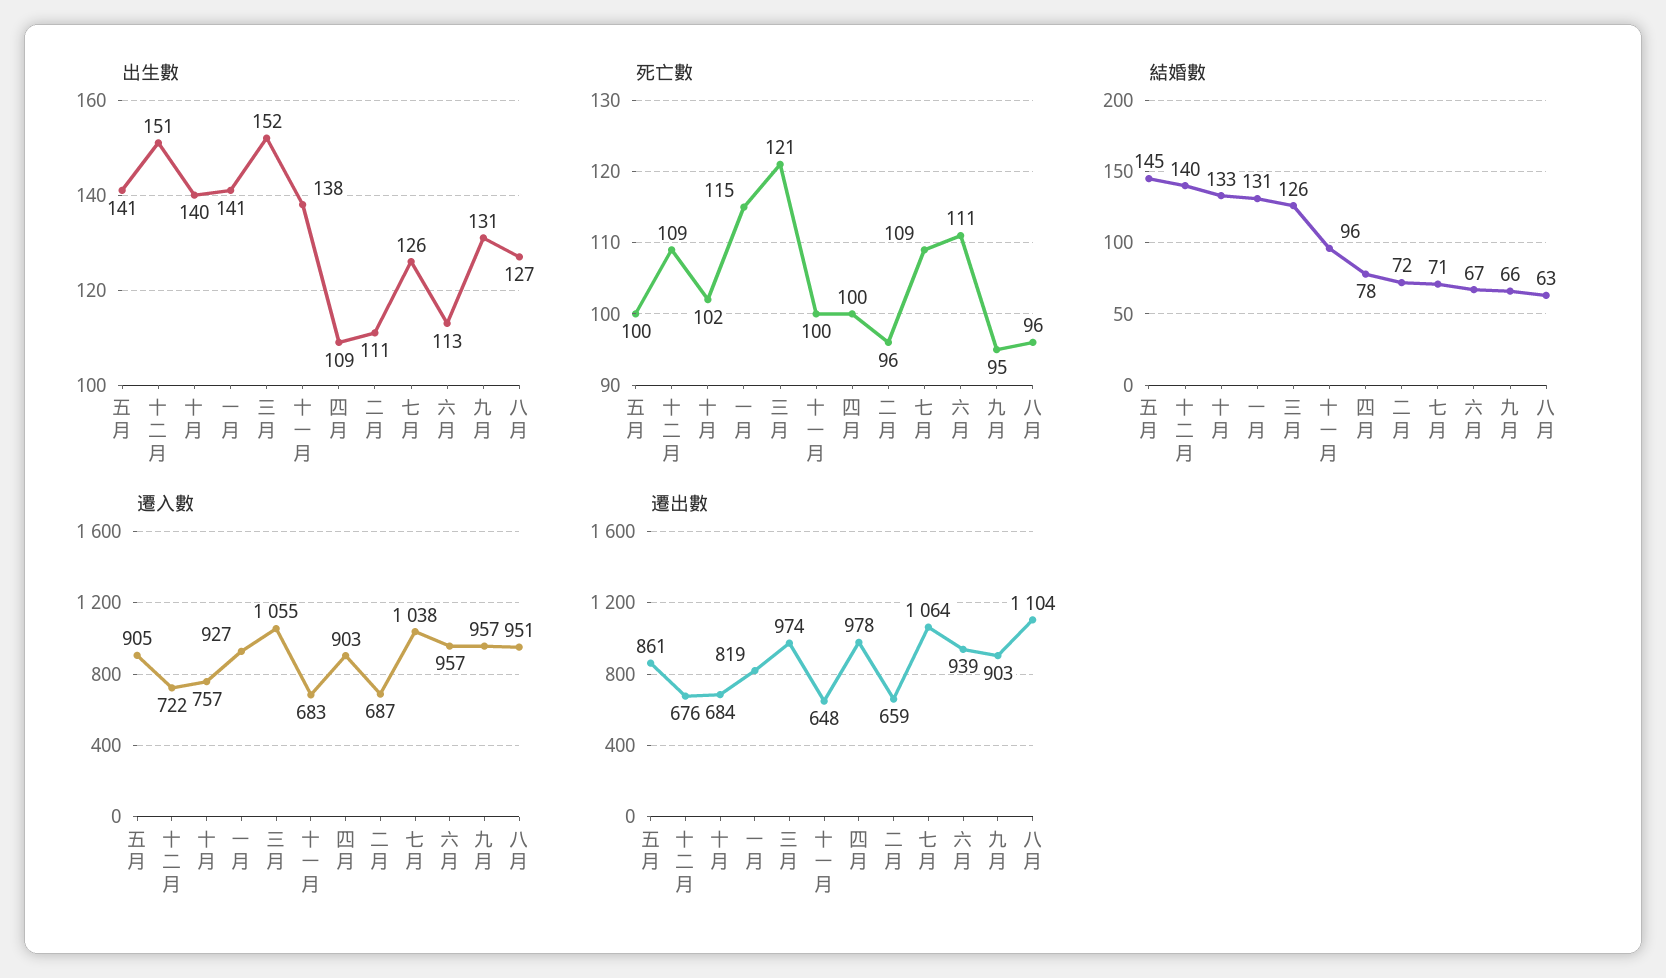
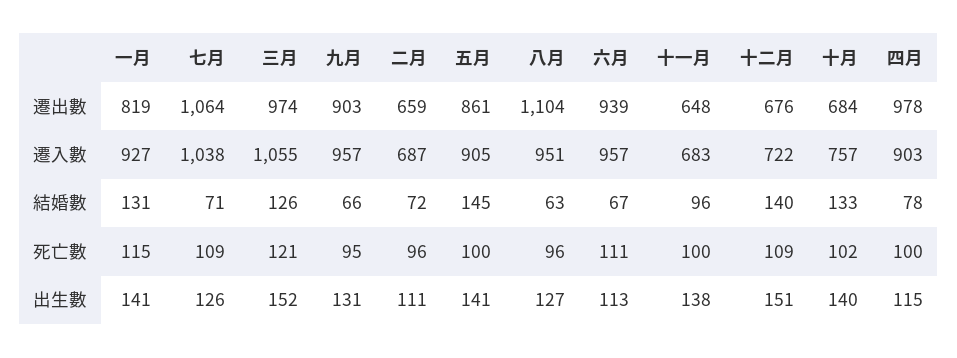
  {
    "出生數": {
      "五月": 141,
      "十二月": 151,
      "十月": 140,
      "一月": 141,
      "三月": 152,
      "十一月": 138,
-     "四月": 109,
+     "四月": 115,
      "二月": 111,
      "七月": 126,
      "六月": 113,
      "九月": 131,
      "八月": 127
    },
    "死亡數": {
      "五月": 100,
      "十二月": 109,
      "十月": 102,
      "一月": 115,
      "三月": 121,
      "十一月": 100,
      "四月": 100,
      "二月": 96,
      "七月": 109,
      "六月": 111,
      "九月": 95,
      "八月": 96
    },
    "結婚數": {
      "五月": 145,
      "十二月": 140,
      "十月": 133,
      "一月": 131,
      "三月": 126,
      "十一月": 96,
      "四月": 78,
      "二月": 72,
      "七月": 71,
      "六月": 67,
      "九月": 66,
      "八月": 63
    },
    "遷入數": {
      "五月": 905,
      "十二月": 722,
      "十月": 757,
      "一月": 927,
      "三月": 1055,
      "十一月": 683,
      "四月": 903,
      "二月": 687,
      "七月": 1038,
      "六月": 957,
      "九月": 957,
      "八月": 951
    },
    "遷出數": {
      "五月": 861,
      "十二月": 676,
      "十月": 684,
      "一月": 819,
      "三月": 974,
      "十一月": 648,
      "四月": 978,
      "二月": 659,
      "七月": 1064,
      "六月": 939,
      "九月": 903,
      "八月": 1104
    }
  }

